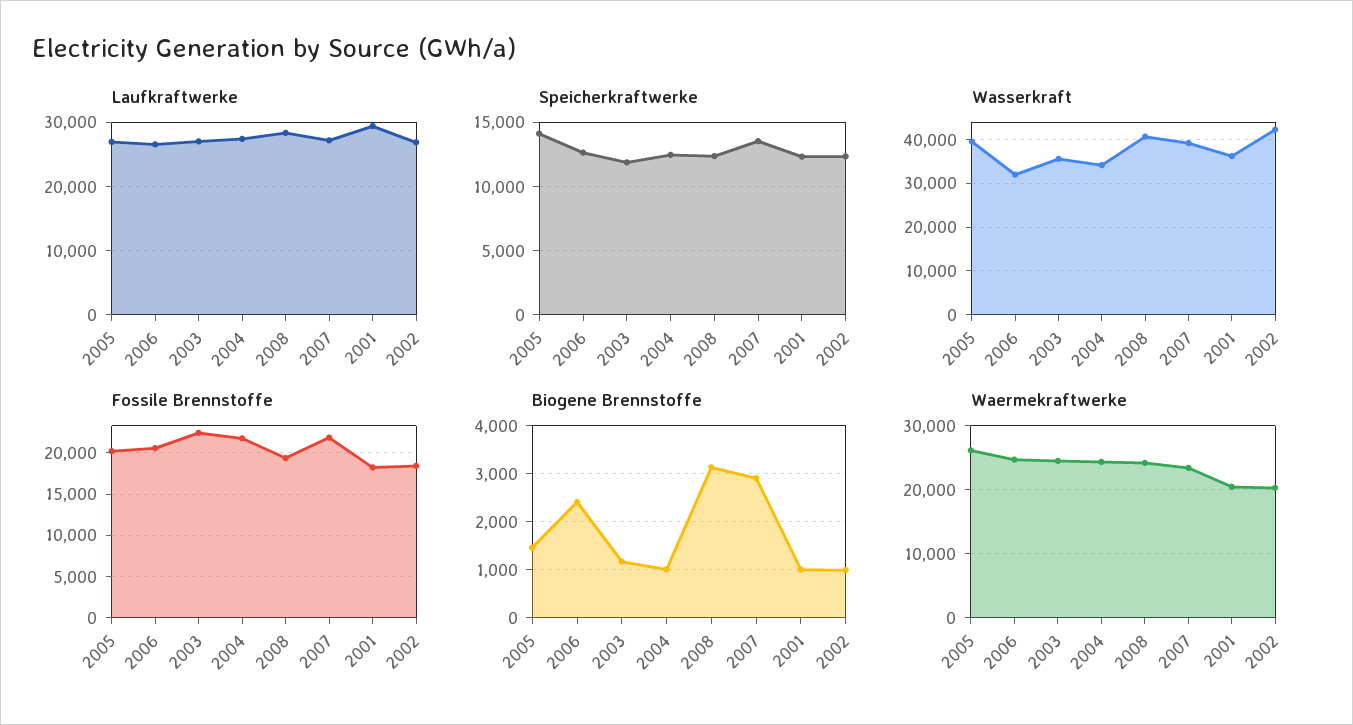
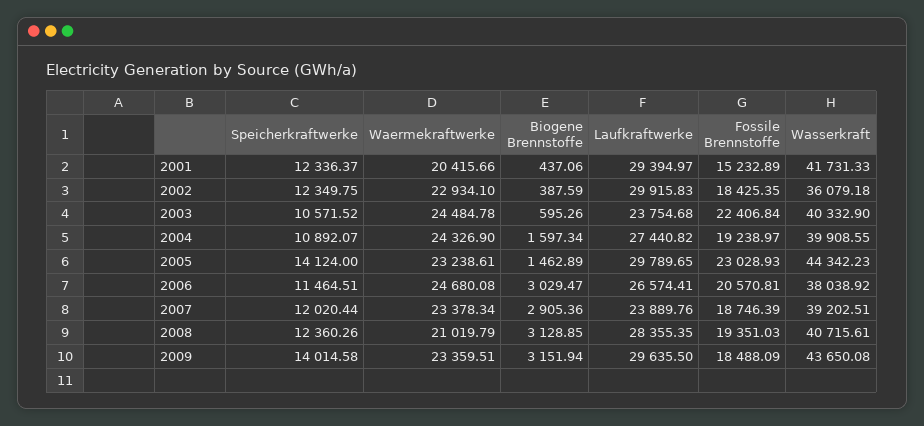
  {
    "Laufkraftwerke": {
-     "2005": 27000,
+     "2005": 29789.65,
      "2006": 26574.41,
-     "2003": 27000,
+     "2003": 23754.68,
      "2004": 27440.82,
      "2008": 28355.35,
-     "2007": 27000,
+     "2007": 23889.76,
      "2001": 29394.97,
-     "2002": 27000
+     "2002": 29915.83,
+     "2009": 29635.5
    },
    "Speicherkraftwerke": {
      "2005": 14124,
-     "2006": 12500,
+     "2006": 11464.51,
-     "2003": 12000,
+     "2003": 10571.52,
-     "2004": 12500,
+     "2004": 10892.07,
      "2008": 12360.26,
-     "2007": 13500,
+     "2007": 12020.44,
      "2001": 12336.37,
-     "2002": 12349.75
+     "2002": 12349.75,
+     "2009": 14014.58
    },
    "Wasserkraft": {
-     "2005": 40000,
+     "2005": 44342.23,
-     "2006": 32000,
+     "2006": 38038.92,
-     "2003": 36000,
+     "2003": 40332.9,
-     "2004": 34000,
+     "2004": 39908.55,
      "2008": 40715.61,
      "2007": 39202.51,
-     "2001": 36000,
+     "2001": 41731.33,
-     "2002": 42000
+     "2002": 36079.18,
+     "2009": 43650.08
    },
    "Fossile Brennstoffe": {
-     "2005": 20000,
+     "2005": 23028.93,
      "2006": 20570.81,
      "2003": 22406.84,
-     "2004": 22000,
+     "2004": 19238.97,
      "2008": 19351.03,
-     "2007": 22000,
+     "2007": 18746.39,
-     "2001": 18000,
+     "2001": 15232.89,
-     "2002": 18425.35
+     "2002": 18425.35,
+     "2009": 18488.09
    },
    "Biogene Brennstoffe": {
      "2005": 1462.89,
-     "2006": 2400,
+     "2006": 3029.47,
-     "2003": 1200,
+     "2003": 595.26,
-     "2004": 1000,
+     "2004": 1597.34,
      "2008": 3128.85,
      "2007": 2905.36,
-     "2001": 1000,
+     "2001": 437.06,
-     "2002": 1000
+     "2002": 387.59,
+     "2009": 3151.94
    },
    "Waermekraftwerke": {
-     "2005": 26000,
+     "2005": 23238.61,
      "2006": 24680.08,
      "2003": 24484.78,
      "2004": 24326.9,
-     "2008": 24000,
+     "2008": 21019.79,
      "2007": 23378.34,
      "2001": 20415.66,
-     "2002": 20000
+     "2002": 22934.1,
+     "2009": 23359.51
    }
  }

